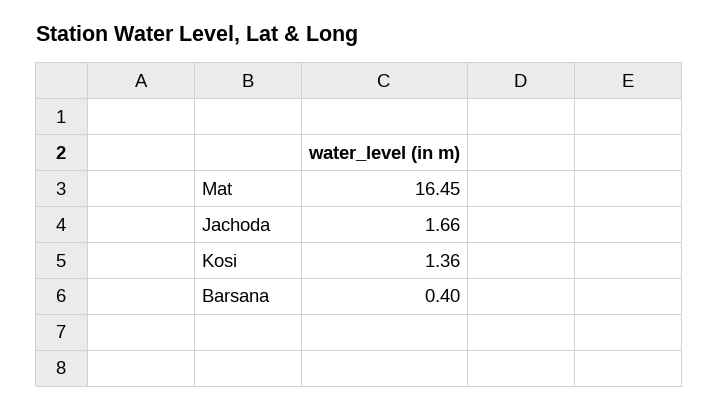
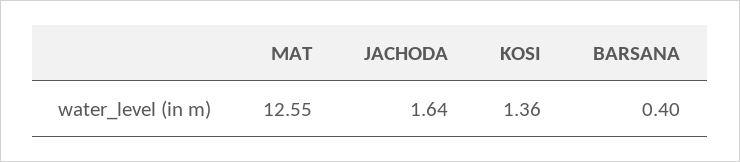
  {
-   "Mat": 16.45,
+   "Mat": 12.55,
-   "Jachoda": 1.66,
+   "Jachoda": 1.64,
    "Kosi": 1.36,
    "Barsana": 0.4
  }

